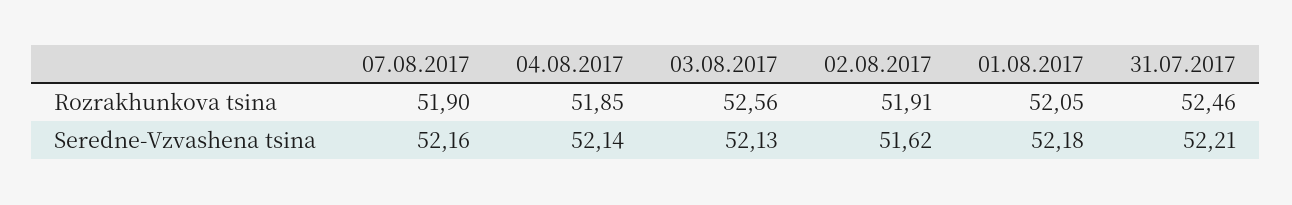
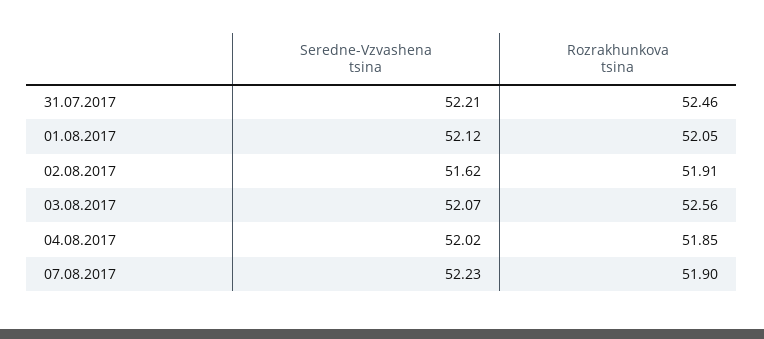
  {
    "07.08.2017": {
      "Rozrakhunkova tsina": 51.9,
-     "Seredne-Vzvashena tsina": 52.16
+     "Seredne-Vzvashena tsina": 52.23
    },
    "04.08.2017": {
      "Rozrakhunkova tsina": 51.85,
-     "Seredne-Vzvashena tsina": 52.14
+     "Seredne-Vzvashena tsina": 52.02
    },
    "03.08.2017": {
      "Rozrakhunkova tsina": 52.56,
-     "Seredne-Vzvashena tsina": 52.13
+     "Seredne-Vzvashena tsina": 52.07
    },
    "02.08.2017": {
      "Rozrakhunkova tsina": 51.91,
      "Seredne-Vzvashena tsina": 51.62
    },
    "01.08.2017": {
      "Rozrakhunkova tsina": 52.05,
-     "Seredne-Vzvashena tsina": 52.18
+     "Seredne-Vzvashena tsina": 52.12
    },
    "31.07.2017": {
      "Rozrakhunkova tsina": 52.46,
      "Seredne-Vzvashena tsina": 52.21
    }
  }

